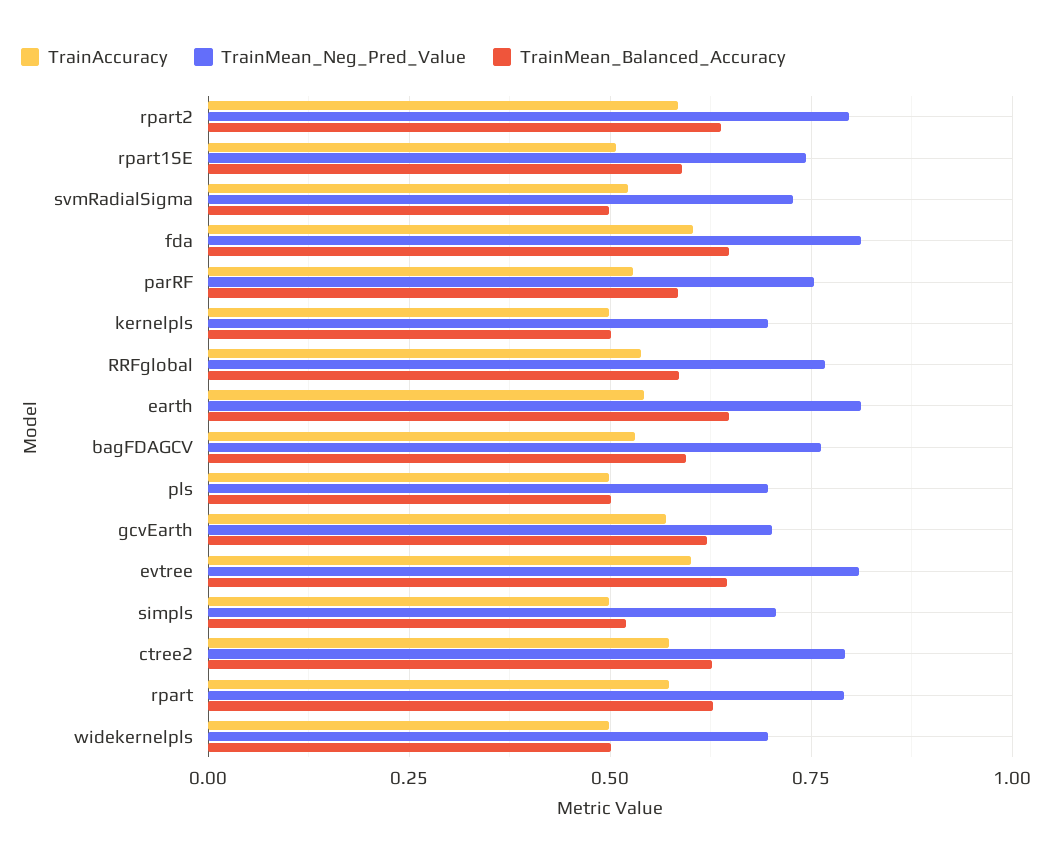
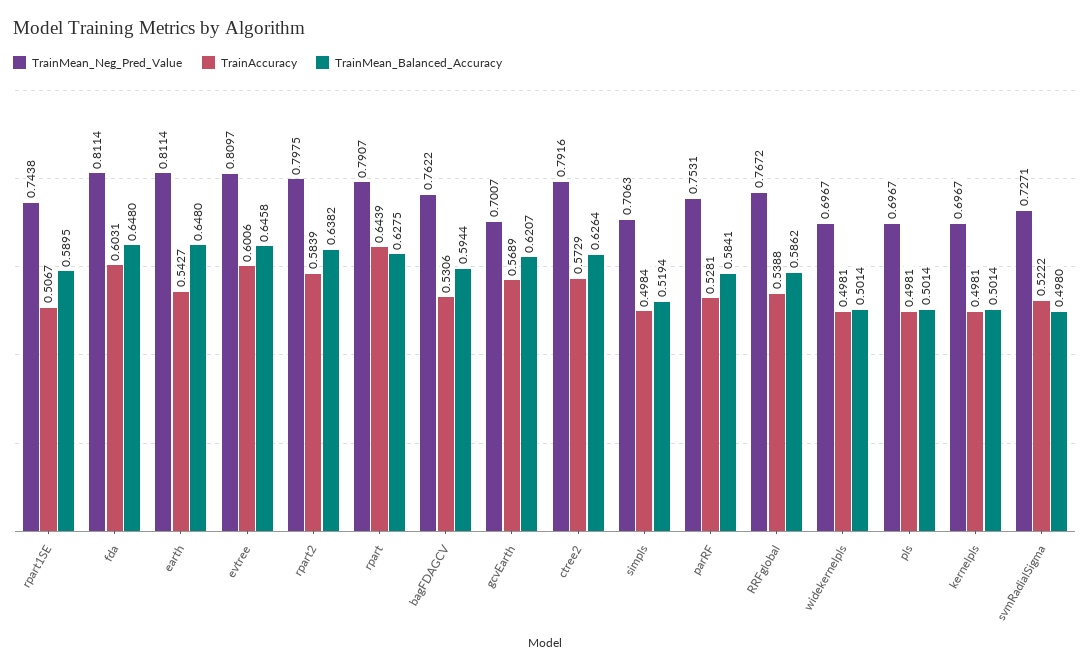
  {
    "TrainAccuracy": {
      "rpart2": 0.5839,
      "rpart1SE": 0.5067,
      "svmRadialSigma": 0.5222,
      "fda": 0.6031,
      "parRF": 0.5281,
      "kernelpls": 0.4981,
      "RRFglobal": 0.5388,
      "earth": 0.5427,
      "bagFDAGCV": 0.5306,
      "pls": 0.4981,
      "gcvEarth": 0.5689,
      "evtree": 0.6006,
      "simpls": 0.4984,
      "ctree2": 0.5729,
-     "rpart": 0.575,
+     "rpart": 0.6439,
      "widekernelpls": 0.4981
    },
    "TrainMean_Neg_Pred_Value": {
      "rpart2": 0.7975,
      "rpart1SE": 0.7438,
      "svmRadialSigma": 0.7271,
      "fda": 0.8114,
      "parRF": 0.7531,
      "kernelpls": 0.6967,
      "RRFglobal": 0.7672,
      "earth": 0.8114,
      "bagFDAGCV": 0.7622,
      "pls": 0.6967,
      "gcvEarth": 0.7007,
      "evtree": 0.8097,
      "simpls": 0.7063,
      "ctree2": 0.7916,
      "rpart": 0.7907,
      "widekernelpls": 0.6967
    },
    "TrainMean_Balanced_Accuracy": {
      "rpart2": 0.6382,
      "rpart1SE": 0.5895,
      "svmRadialSigma": 0.498,
      "fda": 0.648,
      "parRF": 0.5841,
      "kernelpls": 0.5014,
      "RRFglobal": 0.5862,
      "earth": 0.648,
      "bagFDAGCV": 0.5944,
      "pls": 0.5014,
      "gcvEarth": 0.6207,
      "evtree": 0.6458,
      "simpls": 0.5194,
      "ctree2": 0.6264,
      "rpart": 0.6275,
      "widekernelpls": 0.5014
    }
  }

